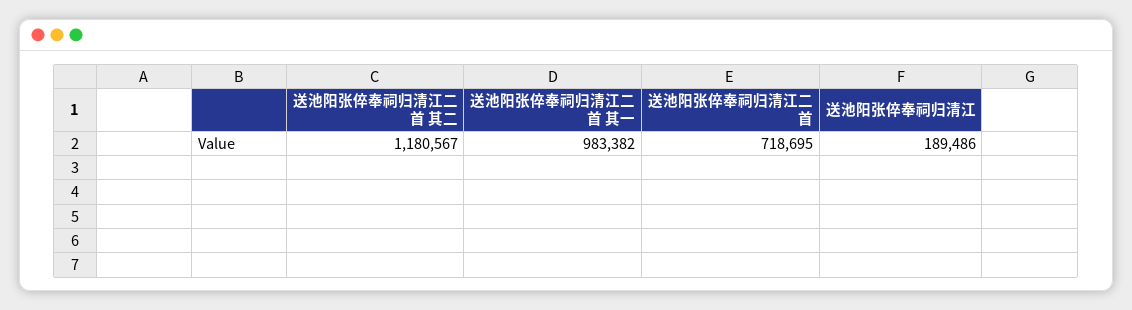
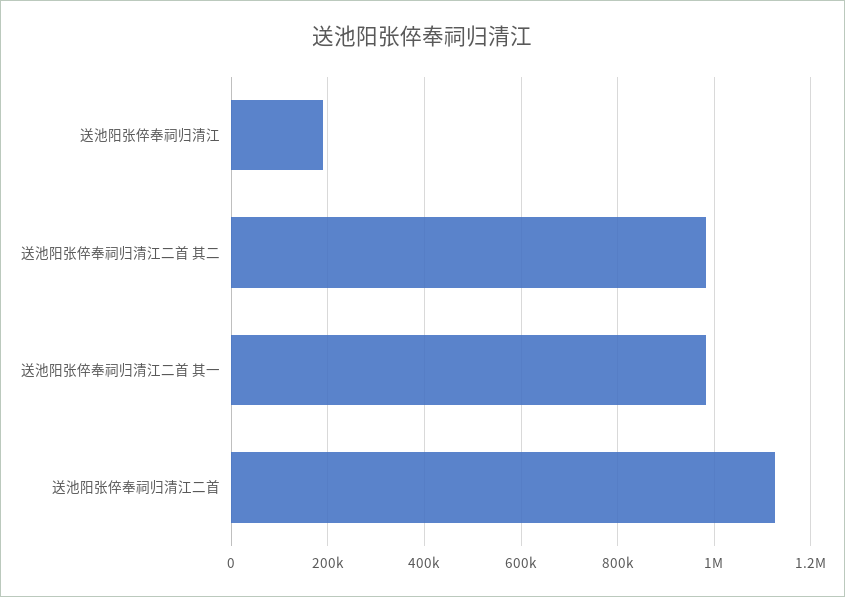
  {
-   "送池阳张倅奉祠归清江二首 其二": 1180567,
+   "送池阳张倅奉祠归清江二首 其二": 980000,
    "送池阳张倅奉祠归清江二首 其一": 983382,
-   "送池阳张倅奉祠归清江二首": 718695,
+   "送池阳张倅奉祠归清江二首": 1120000,
    "送池阳张倅奉祠归清江": 189486
  }

